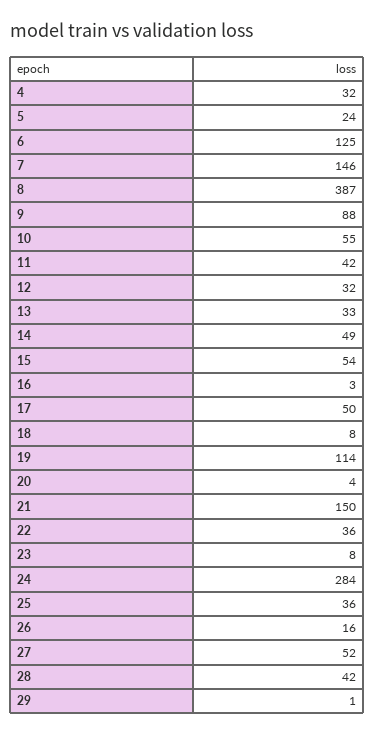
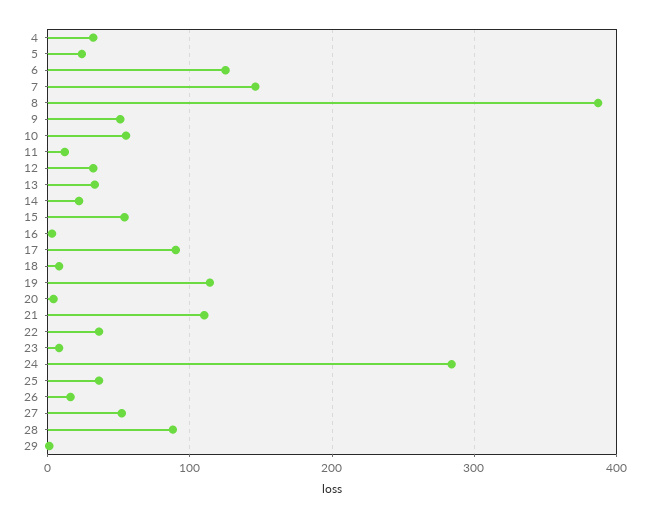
  {
    "4": 32,
    "5": 24,
    "6": 125,
    "7": 146,
    "8": 387,
-   "9": 88,
+   "9": 50,
    "10": 55,
-   "11": 42,
+   "11": 10,
    "12": 32,
    "13": 33,
-   "14": 49,
+   "14": 20,
    "15": 54,
    "16": 3,
-   "17": 50,
+   "17": 90,
    "18": 8,
    "19": 114,
    "20": 4,
-   "21": 150,
+   "21": 110,
    "22": 36,
    "23": 8,
    "24": 284,
    "25": 36,
    "26": 16,
    "27": 52,
-   "28": 42,
+   "28": 90,
    "29": 1
  }

